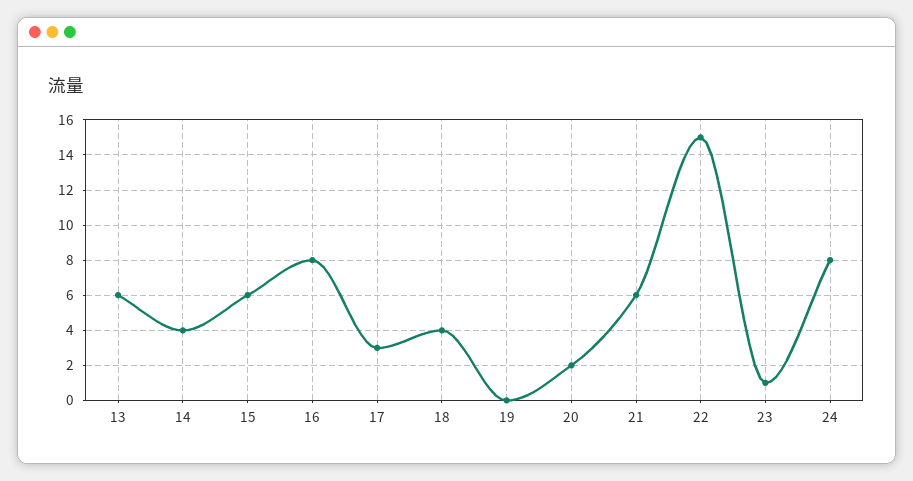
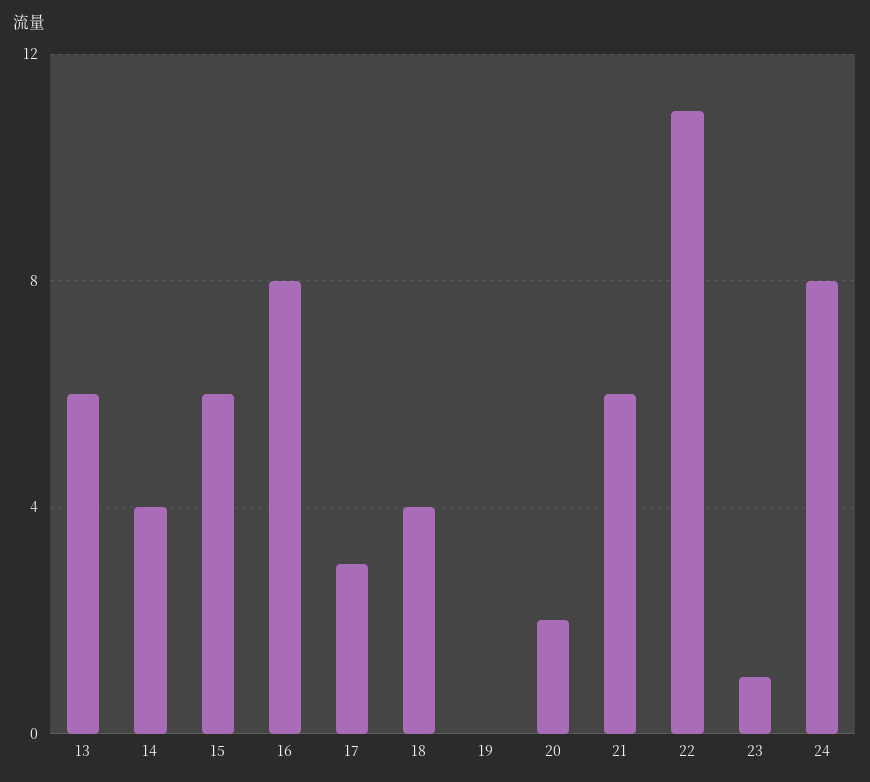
  {
    "13": 6,
    "14": 4,
    "15": 6,
    "16": 8,
    "17": 3,
    "18": 4,
    "19": 0,
    "20": 2,
    "21": 6,
-   "22": 15,
+   "22": 11,
    "23": 1,
    "24": 8
  }

